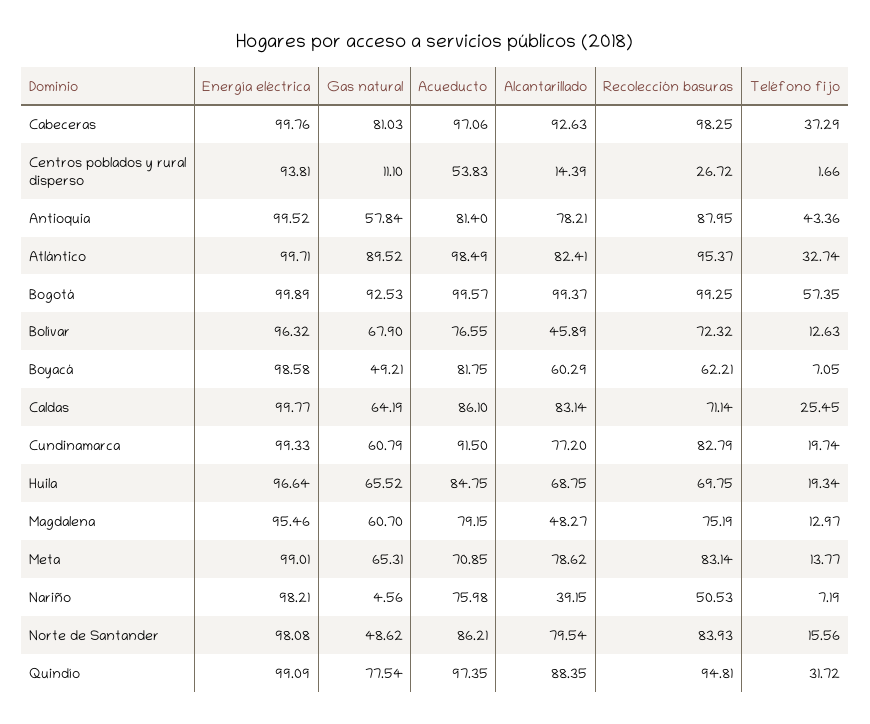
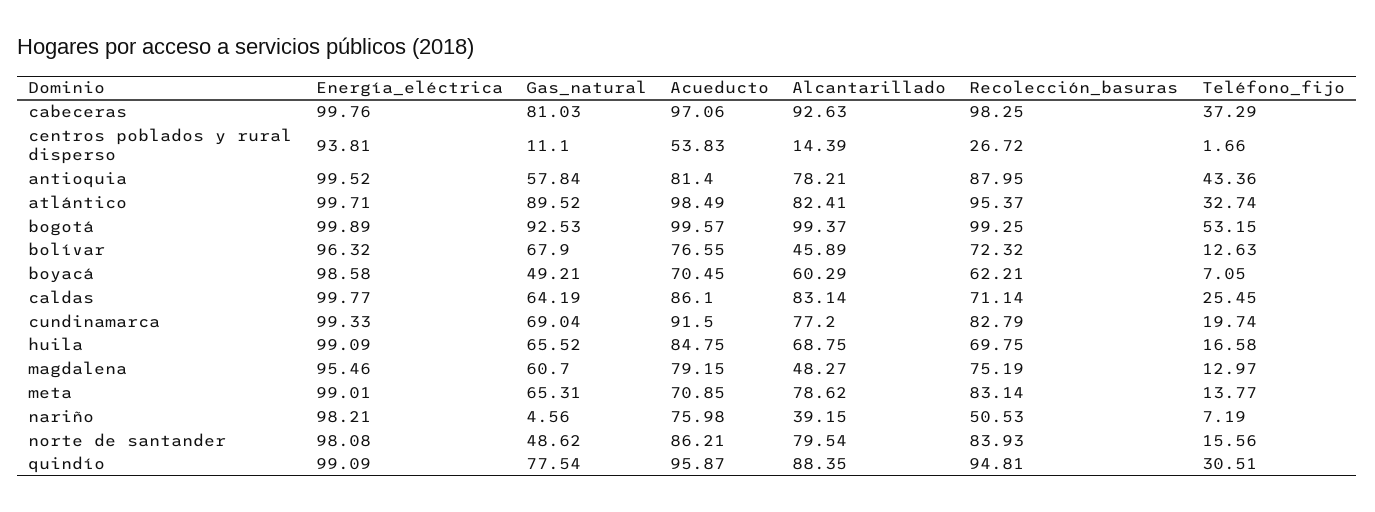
  {
    "Energía eléctrica": {
      "Cabeceras": 99.76,
      "Centros poblados y rural disperso": 93.81,
      "Antioquia": 99.52,
      "Atlántico": 99.71,
      "Bogotá": 99.89,
      "Bolívar": 96.32,
      "Boyacá": 98.58,
      "Caldas": 99.77,
      "Cundinamarca": 99.33,
-     "Huila": 96.64,
+     "Huila": 99.09,
      "Magdalena": 95.46,
      "Meta": 99.01,
      "Nariño": 98.21,
      "Norte de Santander": 98.08,
      "Quindío": 99.09
    },
    "Gas natural": {
      "Cabeceras": 81.03,
      "Centros poblados y rural disperso": 11.1,
      "Antioquia": 57.84,
      "Atlántico": 89.52,
      "Bogotá": 92.53,
      "Bolívar": 67.9,
      "Boyacá": 49.21,
      "Caldas": 64.19,
-     "Cundinamarca": 60.79,
+     "Cundinamarca": 69.04,
      "Huila": 65.52,
      "Magdalena": 60.7,
      "Meta": 65.31,
      "Nariño": 4.56,
      "Norte de Santander": 48.62,
      "Quindío": 77.54
    },
    "Acueducto": {
      "Cabeceras": 97.06,
      "Centros poblados y rural disperso": 53.83,
      "Antioquia": 81.4,
      "Atlántico": 98.49,
      "Bogotá": 99.57,
      "Bolívar": 76.55,
-     "Boyacá": 81.75,
+     "Boyacá": 70.45,
      "Caldas": 86.1,
      "Cundinamarca": 91.5,
      "Huila": 84.75,
      "Magdalena": 79.15,
      "Meta": 70.85,
      "Nariño": 75.98,
      "Norte de Santander": 86.21,
-     "Quindío": 97.35
+     "Quindío": 95.87
    },
    "Alcantarillado": {
      "Cabeceras": 92.63,
      "Centros poblados y rural disperso": 14.39,
      "Antioquia": 78.21,
      "Atlántico": 82.41,
      "Bogotá": 99.37,
      "Bolívar": 45.89,
      "Boyacá": 60.29,
      "Caldas": 83.14,
      "Cundinamarca": 77.2,
      "Huila": 68.75,
      "Magdalena": 48.27,
      "Meta": 78.62,
      "Nariño": 39.15,
      "Norte de Santander": 79.54,
      "Quindío": 88.35
    },
    "Recolección basuras": {
      "Cabeceras": 98.25,
      "Centros poblados y rural disperso": 26.72,
      "Antioquia": 87.95,
      "Atlántico": 95.37,
      "Bogotá": 99.25,
      "Bolívar": 72.32,
      "Boyacá": 62.21,
      "Caldas": 71.14,
      "Cundinamarca": 82.79,
      "Huila": 69.75,
      "Magdalena": 75.19,
      "Meta": 83.14,
      "Nariño": 50.53,
      "Norte de Santander": 83.93,
      "Quindío": 94.81
    },
    "Teléfono fijo": {
      "Cabeceras": 37.29,
      "Centros poblados y rural disperso": 1.66,
      "Antioquia": 43.36,
      "Atlántico": 32.74,
-     "Bogotá": 57.35,
+     "Bogotá": 53.15,
      "Bolívar": 12.63,
      "Boyacá": 7.05,
      "Caldas": 25.45,
      "Cundinamarca": 19.74,
-     "Huila": 19.34,
+     "Huila": 16.58,
      "Magdalena": 12.97,
      "Meta": 13.77,
      "Nariño": 7.19,
      "Norte de Santander": 15.56,
-     "Quindío": 31.72
+     "Quindío": 30.51
    }
  }

